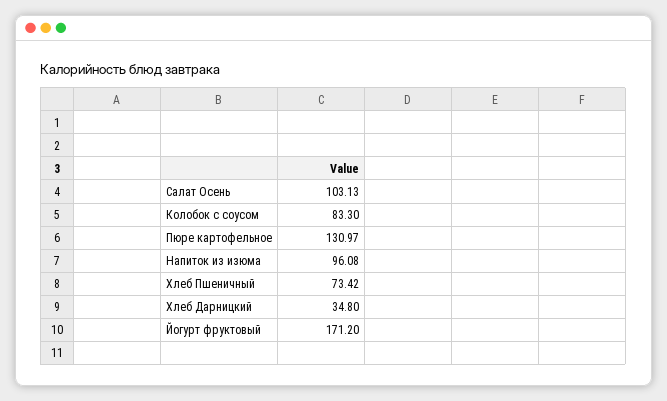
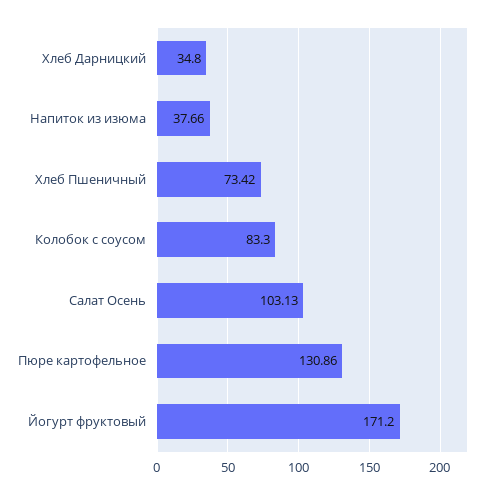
  {
    "Салат Осень": 103.13,
    "Колобок с соусом": 83.3,
-   "Пюре картофельное": 130.97,
+   "Пюре картофельное": 130.86,
-   "Напиток из изюма": 96.08,
+   "Напиток из изюма": 37.66,
    "Хлеб Пшеничный": 73.42,
    "Хлеб Дарницкий": 34.8,
    "Йогурт фруктовый": 171.2
  }

